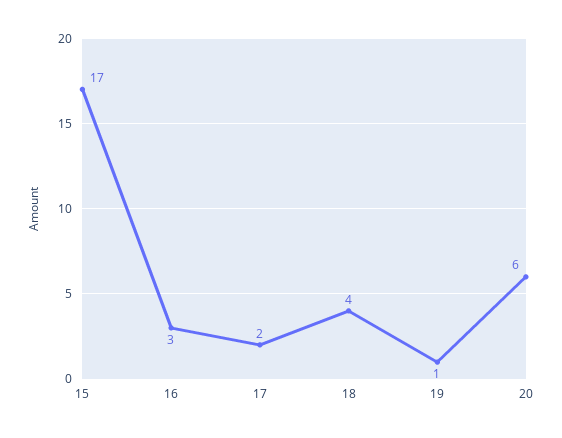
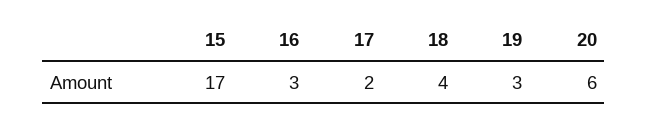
  {
    "15": 17,
    "16": 3,
    "17": 2,
    "18": 4,
-   "19": 1,
+   "19": 3,
    "20": 6
  }

